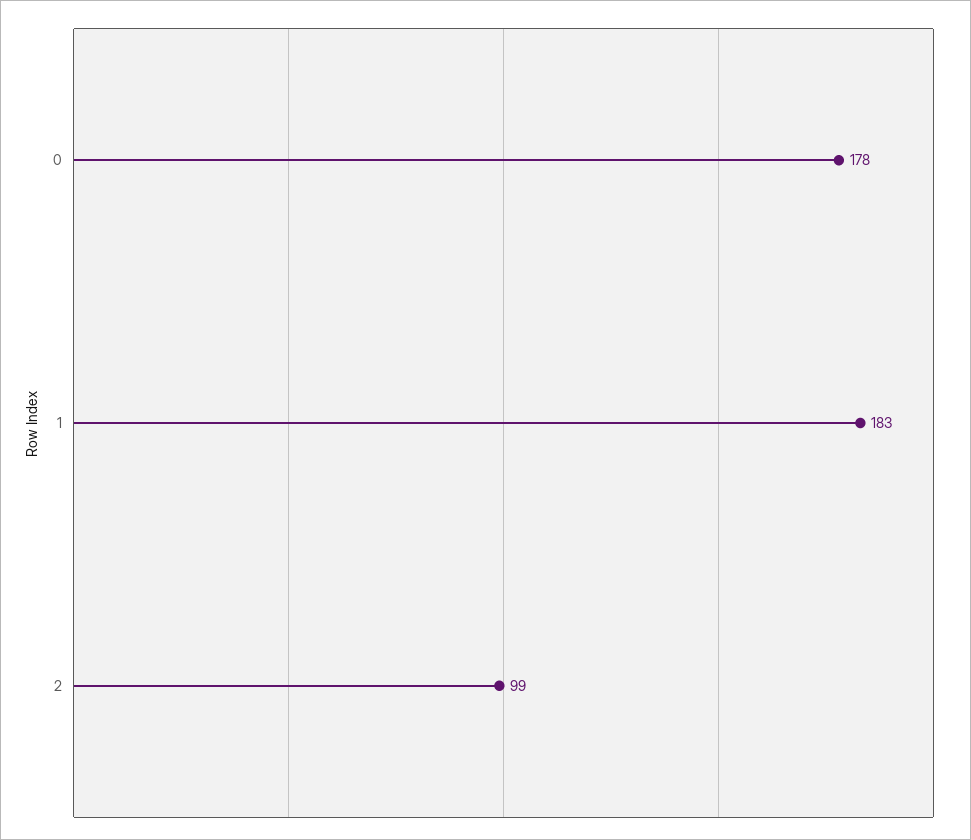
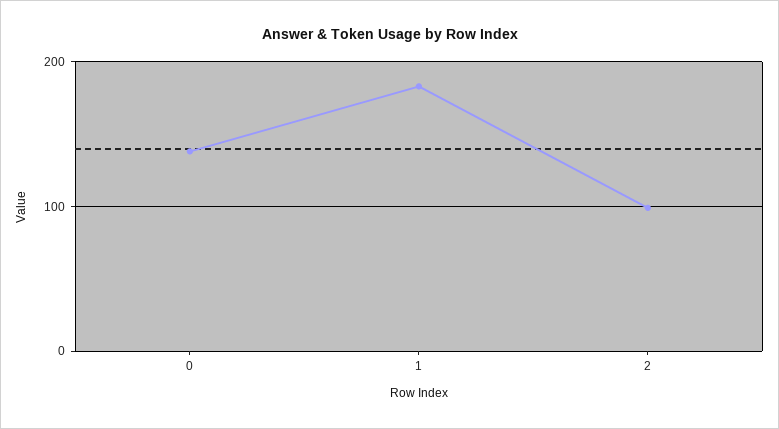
  {
-   "0": 178,
+   "0": 140,
    "1": 183,
    "2": 99
  }

